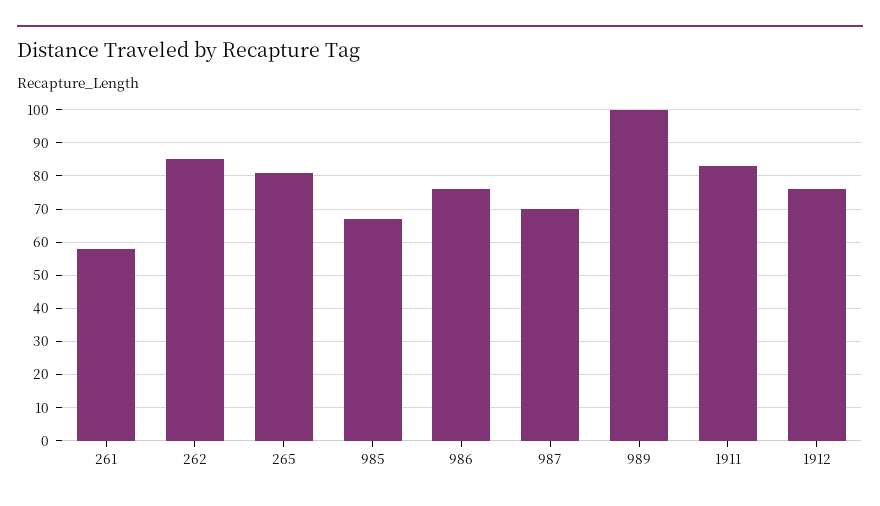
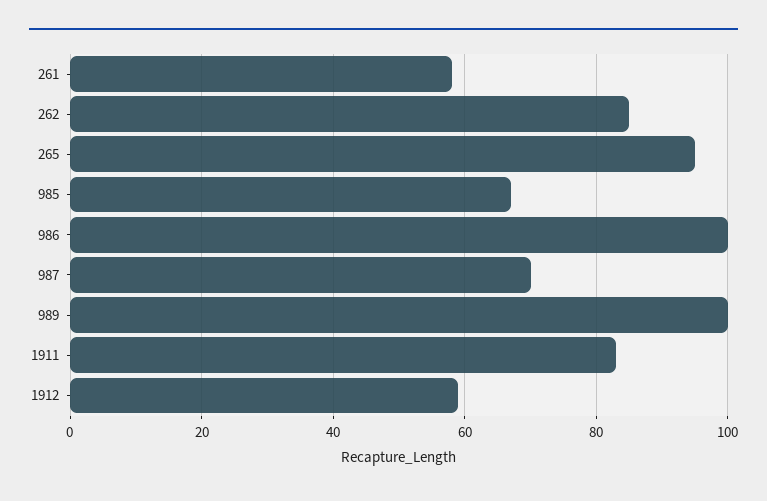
  {
    "261": 60,
    "262": 85,
-   "265": 80,
+   "265": 95,
    "985": 65,
-   "986": 75,
+   "986": 100,
    "987": 70,
    "989": 100,
    "1911": 85,
-   "1912": 75
+   "1912": 60
  }

